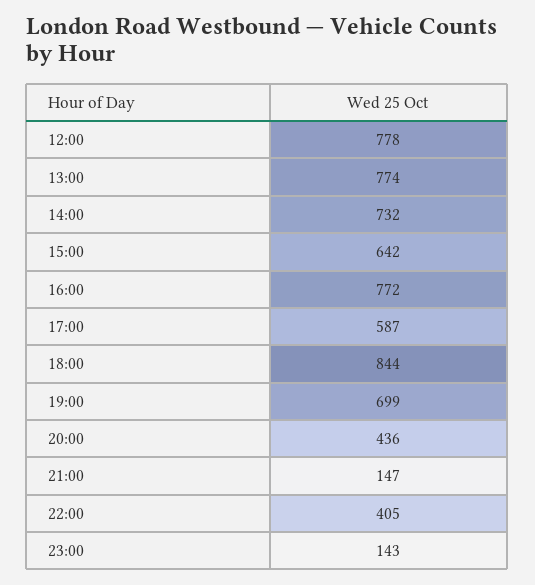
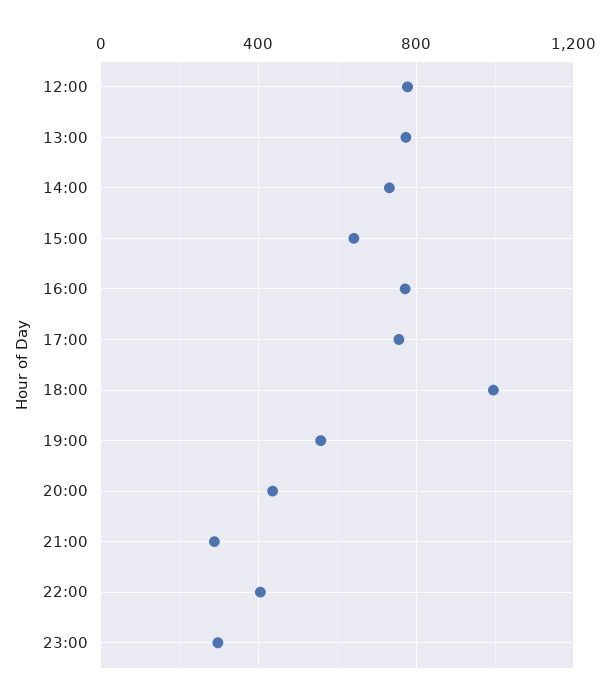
  {
    "12:00": 778,
    "13:00": 774,
    "14:00": 732,
    "15:00": 642,
    "16:00": 772,
-   "17:00": 587,
+   "17:00": 750,
-   "18:00": 844,
+   "18:00": 1000,
-   "19:00": 699,
+   "19:00": 550,
    "20:00": 436,
-   "21:00": 147,
+   "21:00": 300,
    "22:00": 405,
-   "23:00": 143
+   "23:00": 300
  }

